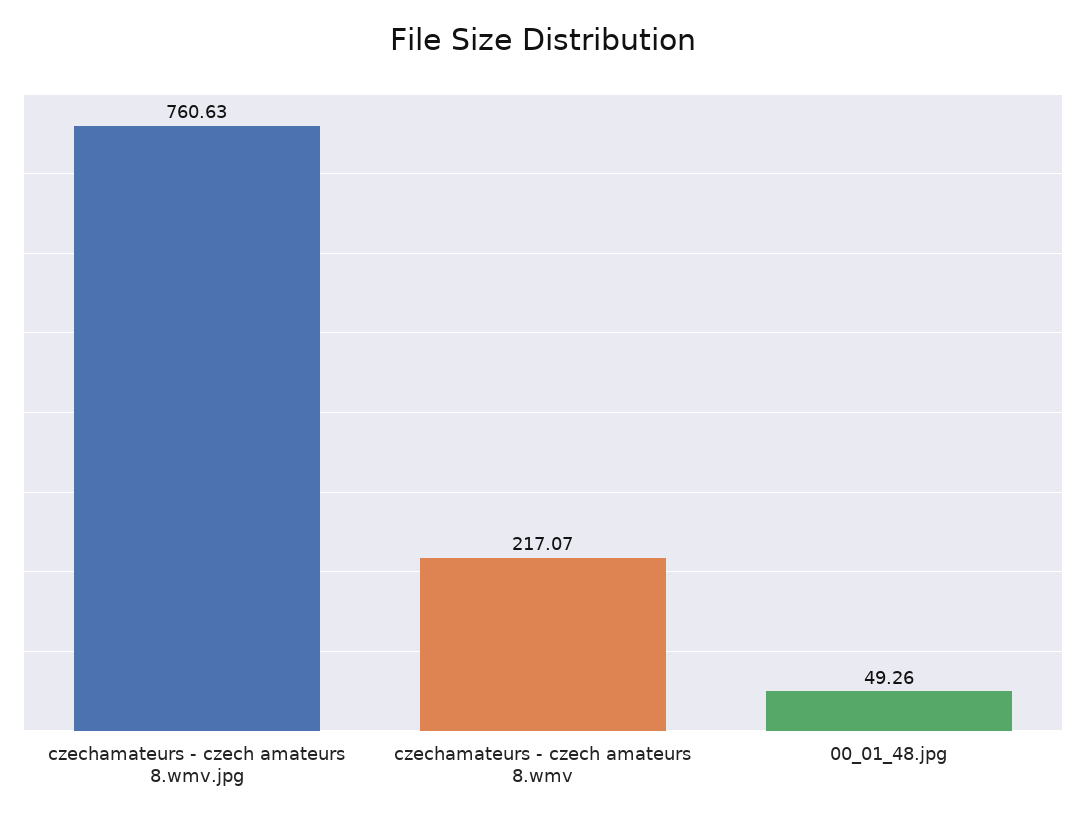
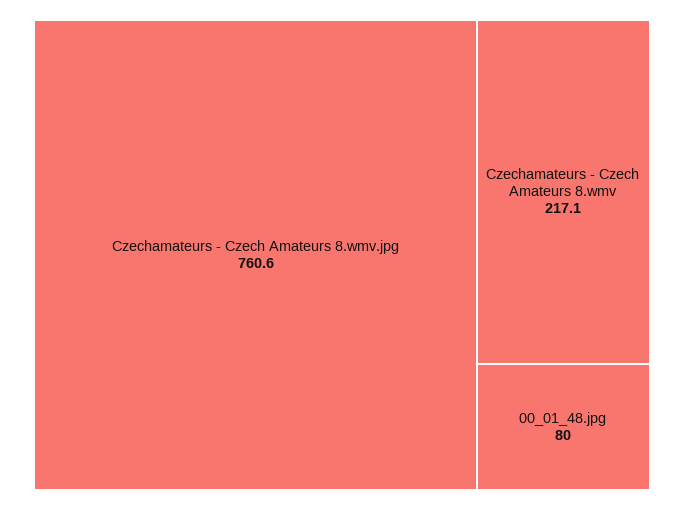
  {
    "czechamateurs - czech amateurs 8.wmv.jpg": 760.63,
    "czechamateurs - czech amateurs 8.wmv": 217.07,
-   "00_01_48.jpg": 49.26
+   "00_01_48.jpg": 80
  }

